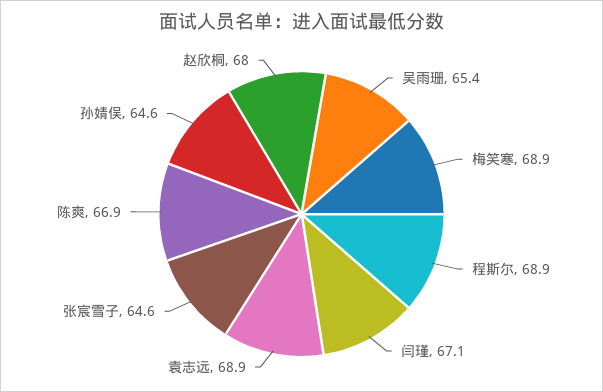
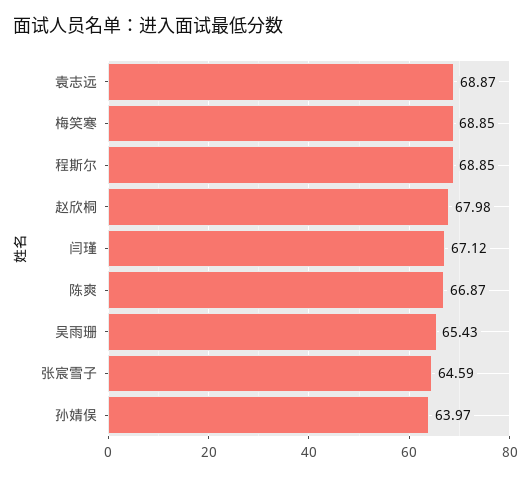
  {
    "吴雨珊": 65.43,
    "梅笑寒": 68.85,
    "程斯尔": 68.85,
    "闫瑾": 67.12,
    "袁志远": 68.87,
    "张宸雪子": 64.59,
    "陈爽": 66.87,
-   "孙婧俣": 64.6,
+   "孙婧俣": 63.97,
    "赵欣桐": 67.98
  }

